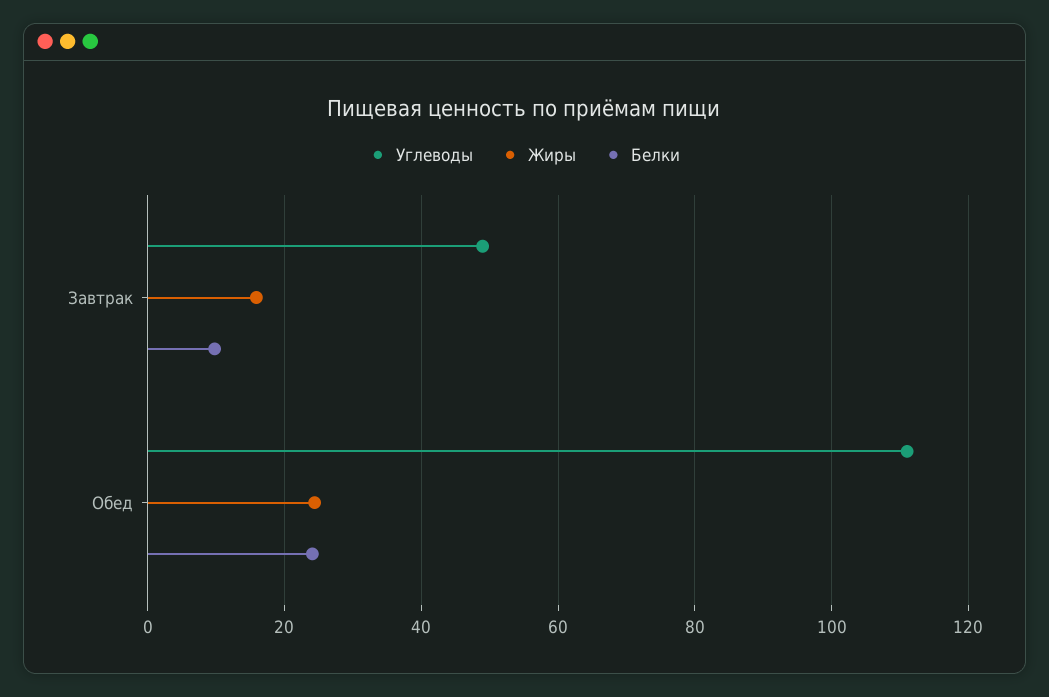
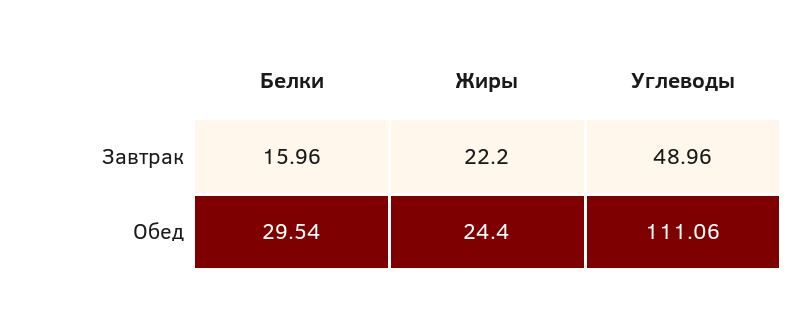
  {
    "Углеводы": {
      "Завтрак": 48.96,
      "Обед": 111.06
    },
    "Жиры": {
-     "Завтрак": 16,
+     "Завтрак": 22.2,
      "Обед": 24.4
    },
    "Белки": {
-     "Завтрак": 10,
+     "Завтрак": 15.96,
-     "Обед": 24
+     "Обед": 29.54
    }
  }

